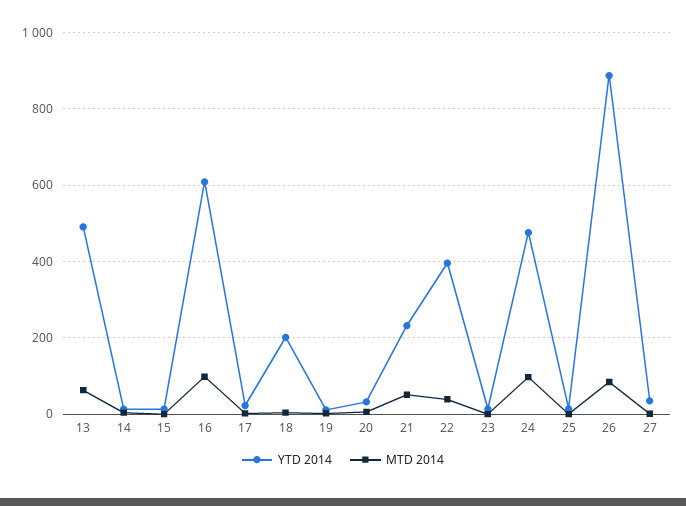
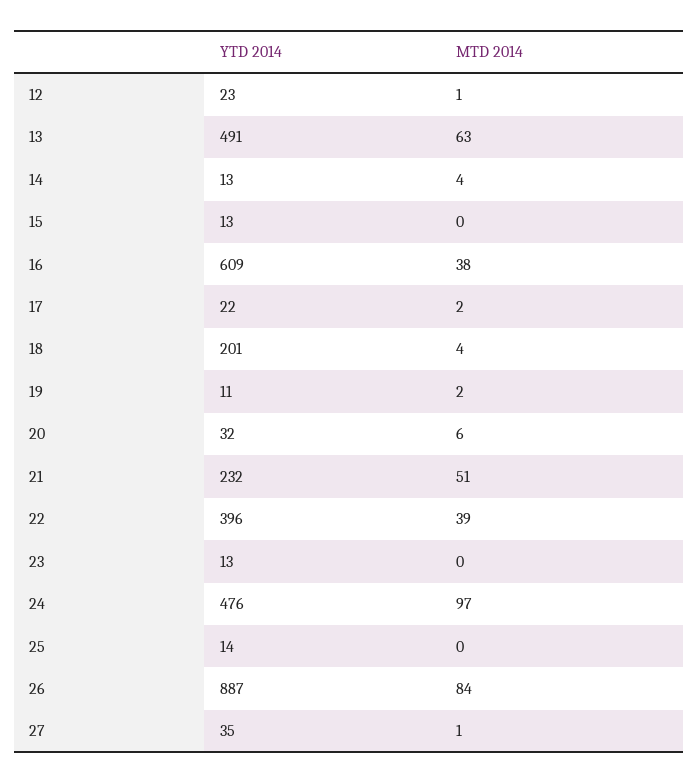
  {
    "YTD 2014": {
      "13": 491,
      "14": 13,
      "15": 13,
      "16": 609,
      "17": 22,
      "18": 201,
      "19": 11,
      "20": 32,
      "21": 232,
      "22": 396,
      "23": 13,
      "24": 476,
      "25": 14,
      "26": 887,
-     "27": 35
+     "27": 35,
+     "12": 23
    },
    "MTD 2014": {
      "13": 63,
      "14": 4,
      "15": 0,
-     "16": 100,
+     "16": 38,
      "17": 2,
      "18": 4,
      "19": 2,
      "20": 6,
      "21": 51,
      "22": 39,
      "23": 0,
      "24": 97,
      "25": 0,
      "26": 84,
-     "27": 1
+     "27": 1,
+     "12": 1
    }
  }

